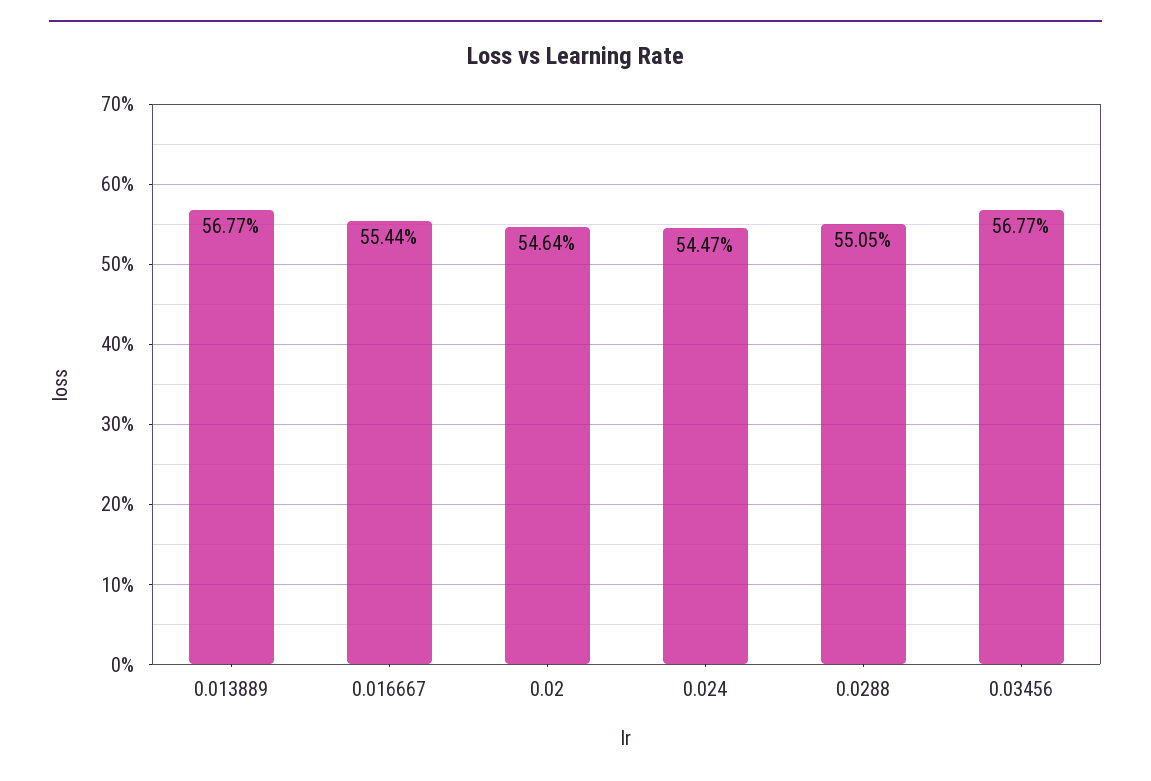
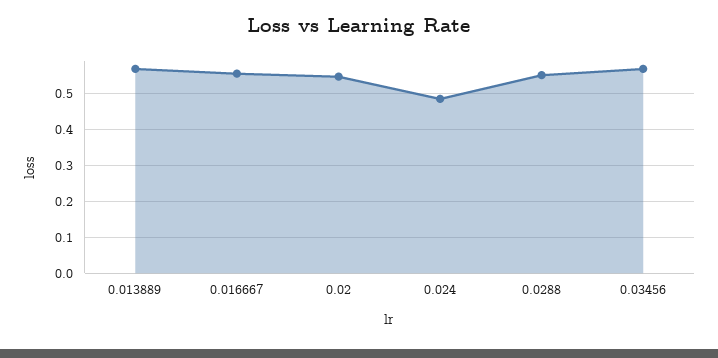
  {
    "0.013889": 0.5677,
    "0.016667": 0.5544,
    "0.02": 0.5464,
-   "0.024": 0.5447,
+   "0.024": 0.48,
    "0.0288": 0.5505,
    "0.03456": 0.5677
  }

